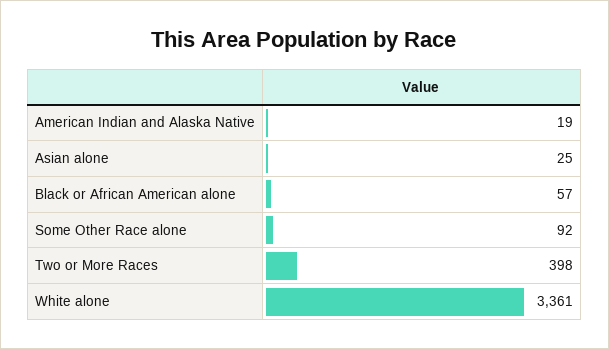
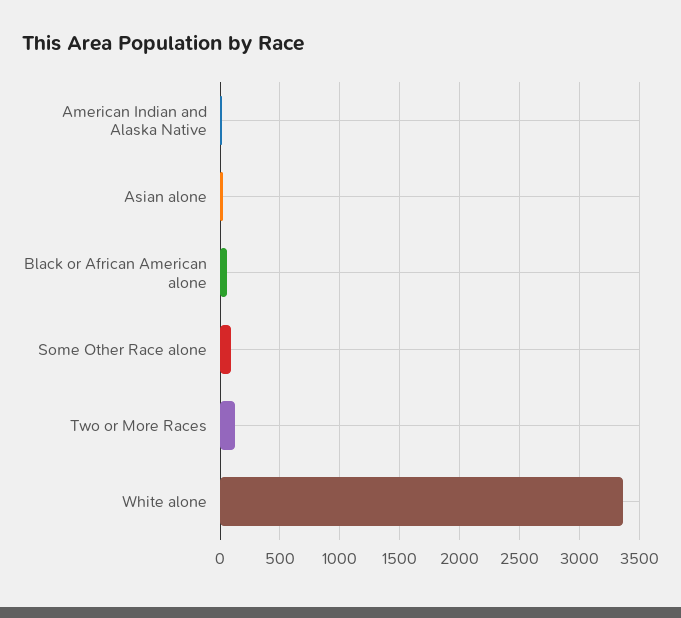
  {
    "American Indian and Alaska Native": 19,
    "Asian alone": 25,
    "Black or African American alone": 57,
    "Some Other Race alone": 92,
-   "Two or More Races": 398,
+   "Two or More Races": 100,
    "White alone": 3361
  }

